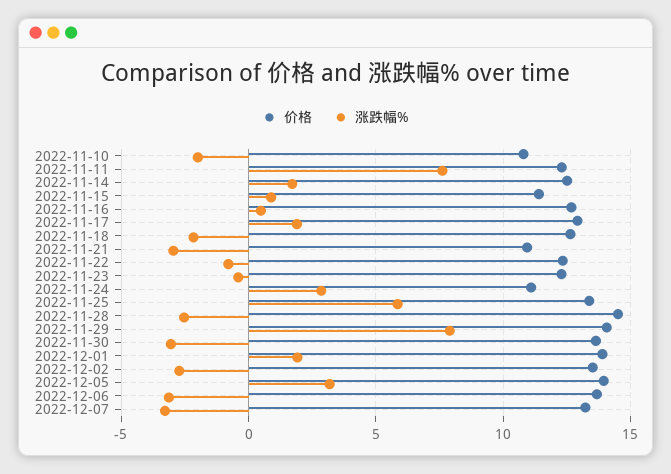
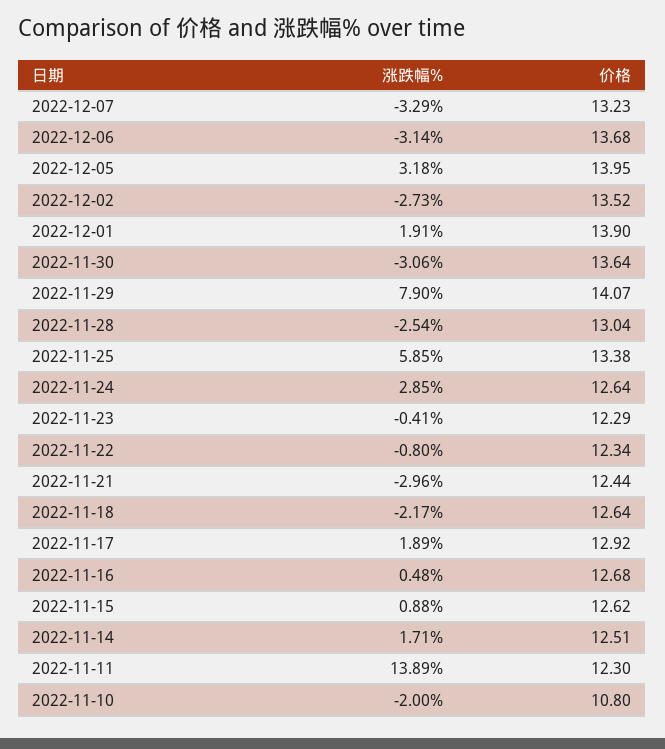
  {
    "价格": {
      "2022-11-10": 10.8,
      "2022-11-11": 12.3,
      "2022-11-14": 12.51,
-     "2022-11-15": 11.5,
+     "2022-11-15": 12.62,
      "2022-11-16": 12.68,
      "2022-11-17": 12.92,
      "2022-11-18": 12.64,
-     "2022-11-21": 11,
+     "2022-11-21": 12.44,
      "2022-11-22": 12.34,
      "2022-11-23": 12.29,
-     "2022-11-24": 11,
+     "2022-11-24": 12.64,
      "2022-11-25": 13.38,
-     "2022-11-28": 14.5,
+     "2022-11-28": 13.04,
      "2022-11-29": 14.07,
      "2022-11-30": 13.64,
      "2022-12-01": 13.9,
      "2022-12-02": 13.52,
      "2022-12-05": 13.95,
      "2022-12-06": 13.68,
      "2022-12-07": 13.23
    },
    "涨跌幅%": {
      "2022-11-10": -2,
-     "2022-11-11": 7.5,
+     "2022-11-11": 13.89,
      "2022-11-14": 1.71,
      "2022-11-15": 0.88,
      "2022-11-16": 0.48,
      "2022-11-17": 1.89,
      "2022-11-18": -2.17,
      "2022-11-21": -2.96,
      "2022-11-22": -0.8,
      "2022-11-23": -0.41,
      "2022-11-24": 2.85,
      "2022-11-25": 5.85,
      "2022-11-28": -2.54,
      "2022-11-29": 7.9,
      "2022-11-30": -3.06,
      "2022-12-01": 1.91,
      "2022-12-02": -2.73,
      "2022-12-05": 3.18,
      "2022-12-06": -3.14,
      "2022-12-07": -3.29
    }
  }

